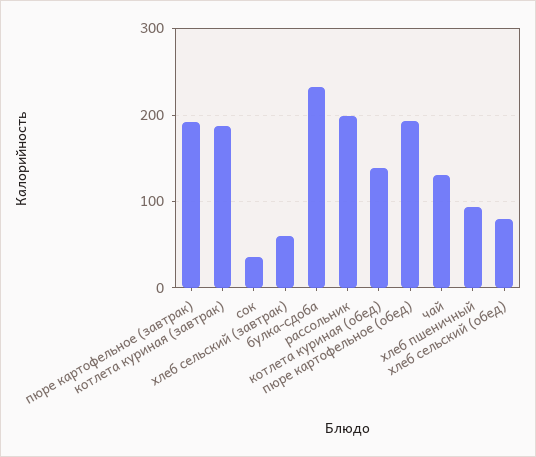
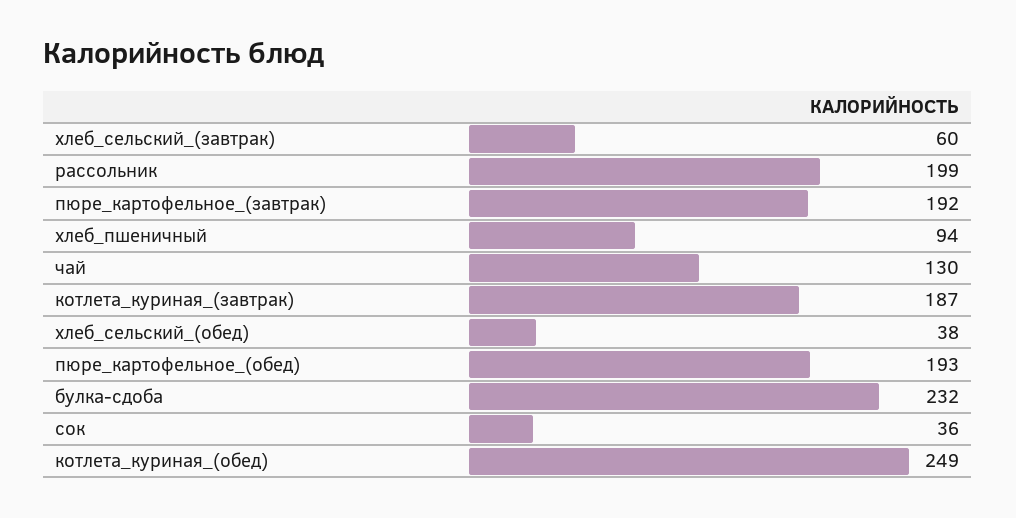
  {
    "пюре картофельное (завтрак)": 192,
    "котлета куриная (завтрак)": 187,
    "сок": 36,
    "хлеб сельский (завтрак)": 60,
    "булка-сдоба": 232,
    "рассольник": 199,
-   "котлета куриная (обед)": 140,
+   "котлета куриная (обед)": 249,
    "пюре картофельное (обед)": 193,
    "чай": 130,
    "хлеб пшеничный": 94,
-   "хлеб сельский (обед)": 80
+   "хлеб сельский (обед)": 38
  }

